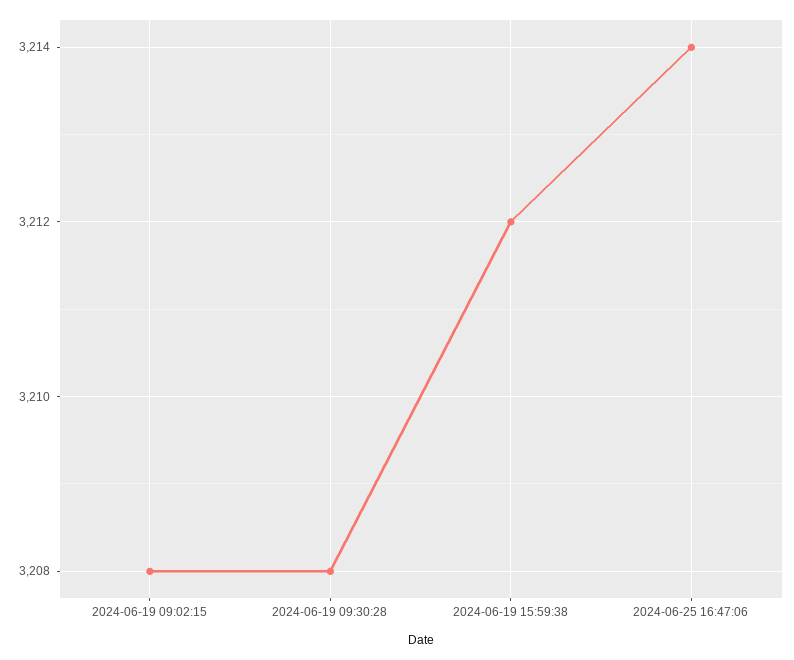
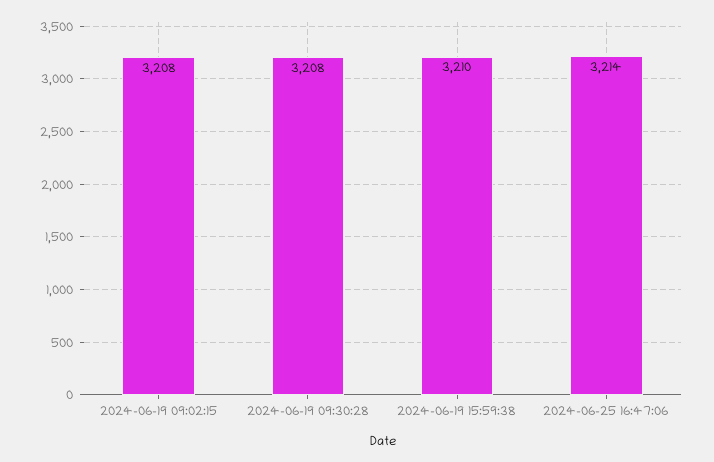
  {
    "2024-06-19 09:02:15": 3208,
    "2024-06-19 09:30:28": 3208,
-   "2024-06-19 15:59:38": 3212,
+   "2024-06-19 15:59:38": 3210,
    "2024-06-25 16:47:06": 3214
  }

